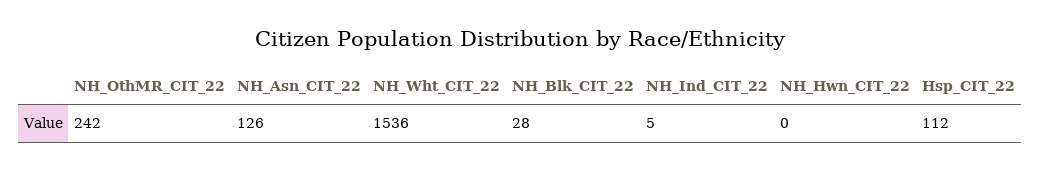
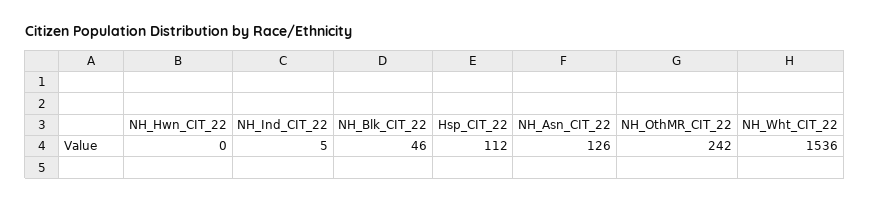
  {
    "NH_OthMR_CIT_22": 242,
    "NH_Asn_CIT_22": 126,
    "NH_Wht_CIT_22": 1536,
-   "NH_Blk_CIT_22": 28,
+   "NH_Blk_CIT_22": 46,
    "NH_Ind_CIT_22": 5,
    "NH_Hwn_CIT_22": 0,
    "Hsp_CIT_22": 112
  }

